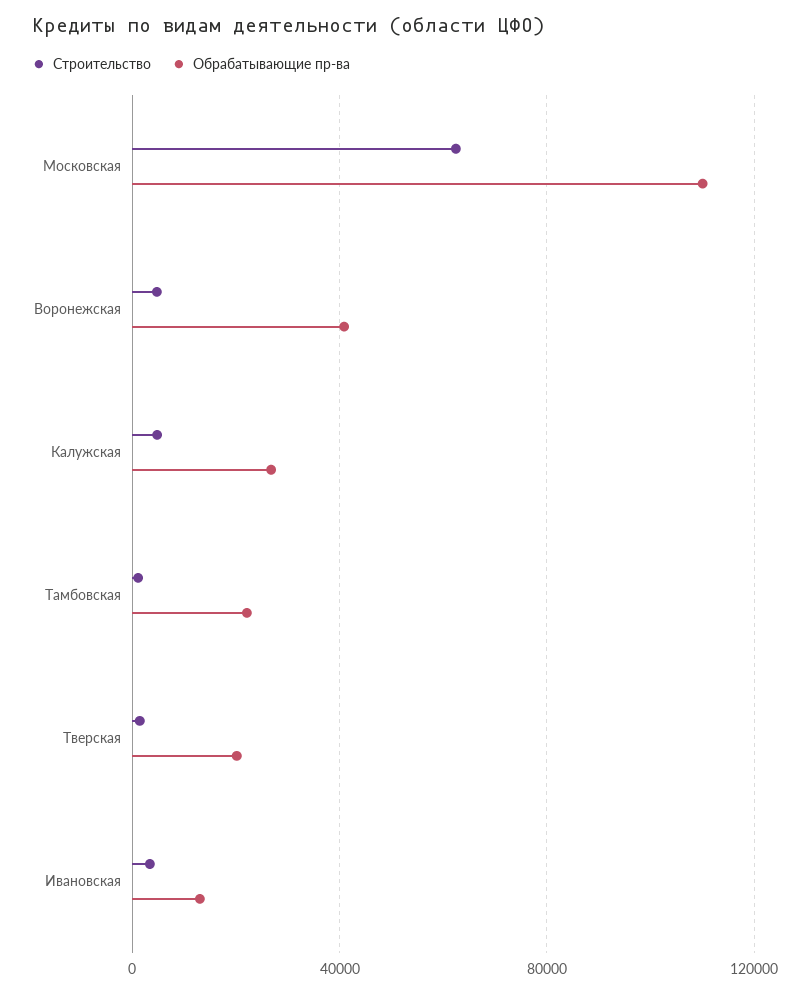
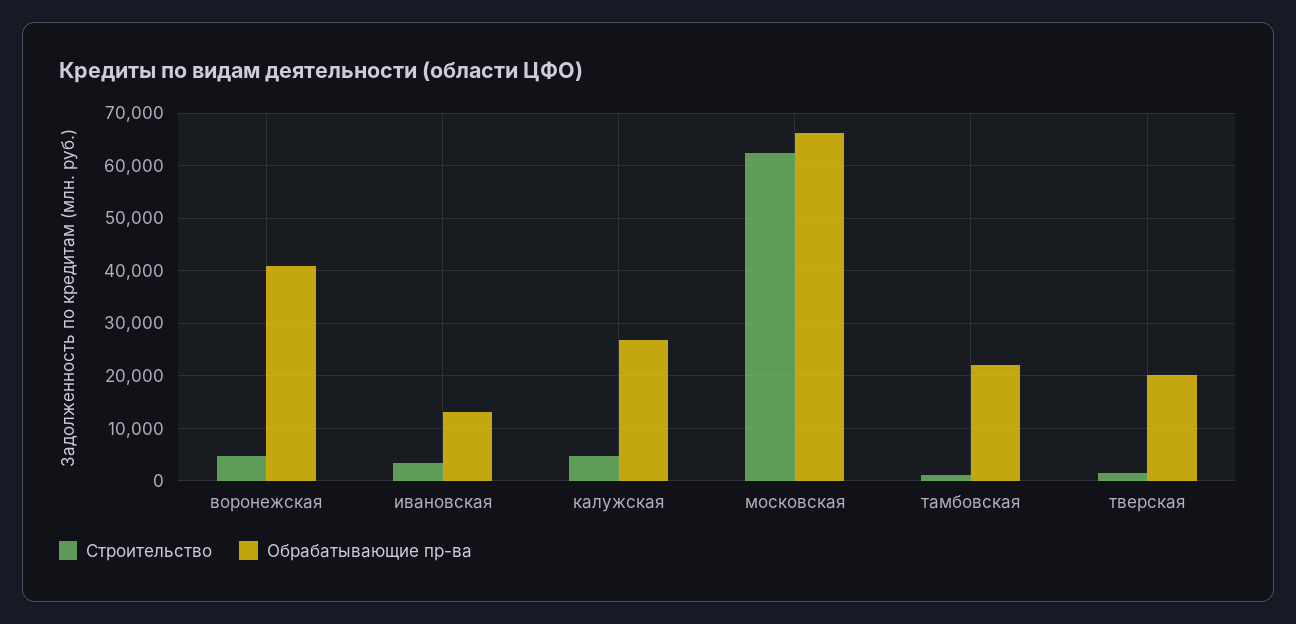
  {
    "Строительство": {
      "Московская": 62000,
      "Воронежская": 4000,
      "Калужская": 4000,
      "Тамбовская": 2000,
      "Тверская": 2000,
      "Ивановская": 4000
    },
    "Обрабатывающие пр-ва": {
-     "Московская": 110000,
+     "Московская": 66000,
      "Воронежская": 40000,
      "Калужская": 26000,
      "Тамбовская": 22000,
      "Тверская": 20000,
      "Ивановская": 14000
    }
  }

